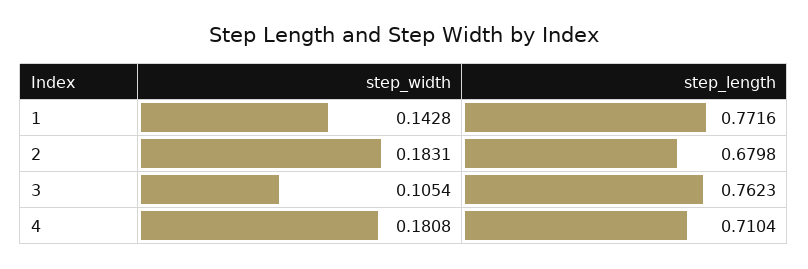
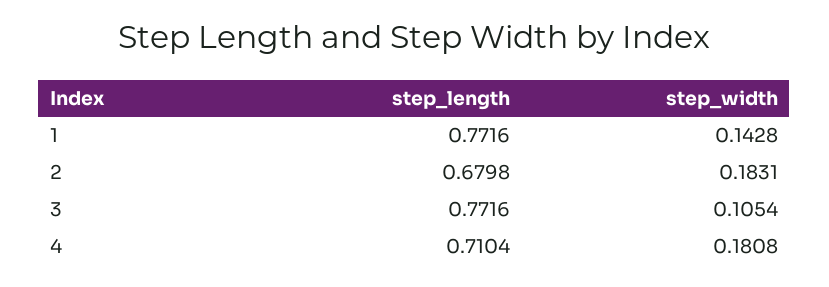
  {
    "step_width": {
      "1": 0.1428,
      "2": 0.1831,
      "3": 0.1054,
      "4": 0.1808
    },
    "step_length": {
      "1": 0.7716,
      "2": 0.6798,
-     "3": 0.7623,
+     "3": 0.7716,
      "4": 0.7104
    }
  }

